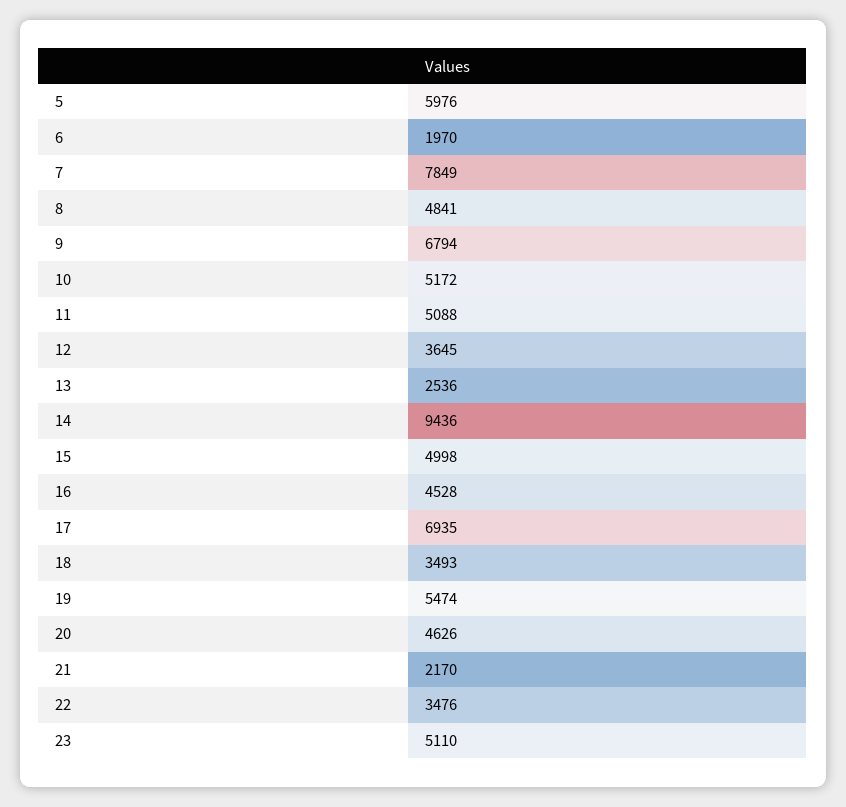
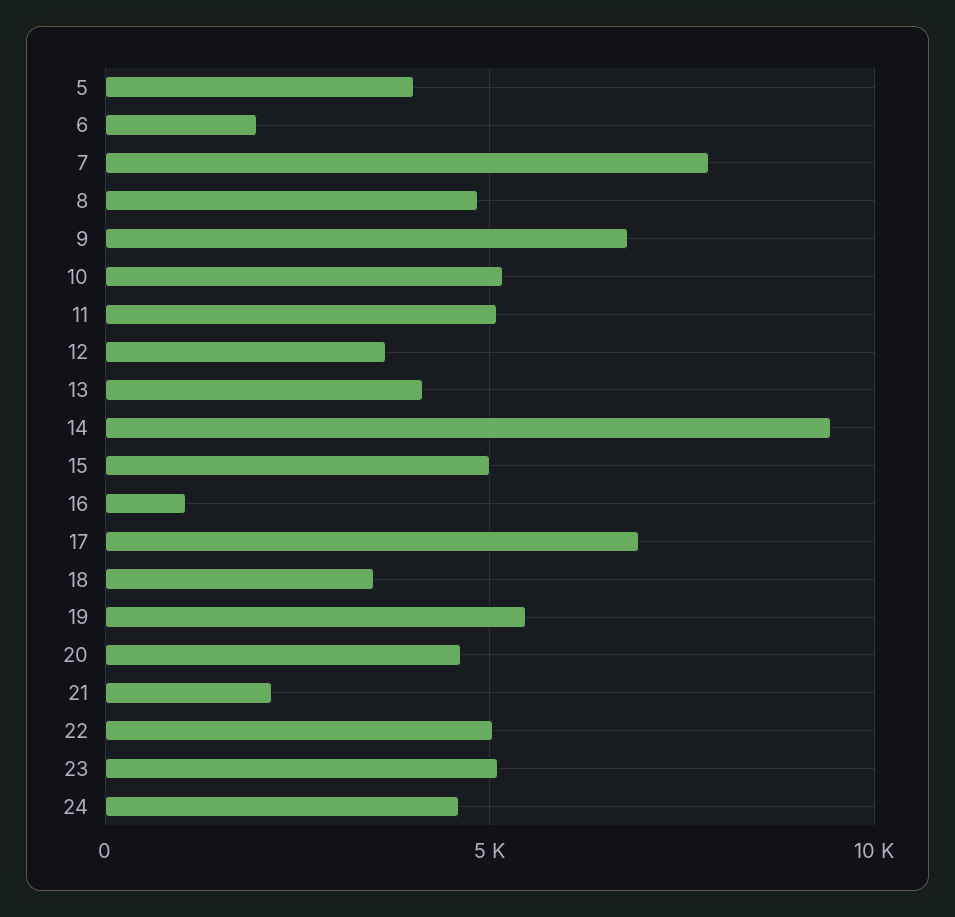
  {
-   "5": 5976,
+   "5": 4000,
    "6": 1970,
    "7": 7849,
    "8": 4841,
    "9": 6794,
    "10": 5172,
    "11": 5088,
    "12": 3645,
-   "13": 2536,
+   "13": 4000,
    "14": 9436,
    "15": 4998,
-   "16": 4528,
+   "16": 1000,
    "17": 6935,
    "18": 3493,
    "19": 5474,
    "20": 4626,
    "21": 2170,
-   "22": 3476,
+   "22": 5000,
-   "23": 5110
+   "23": 5110,
+   "24": 4500
  }

